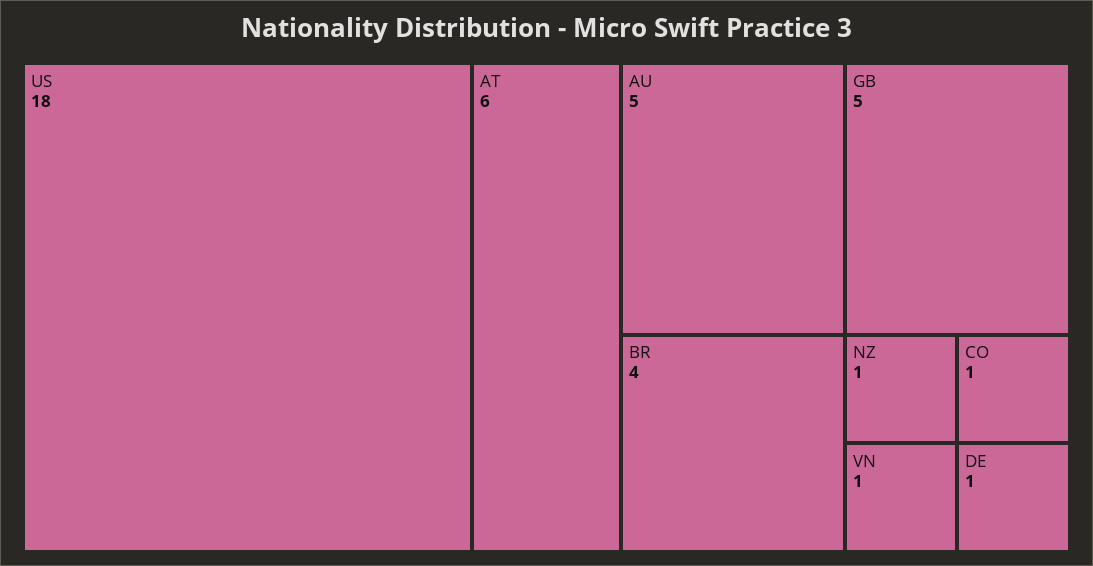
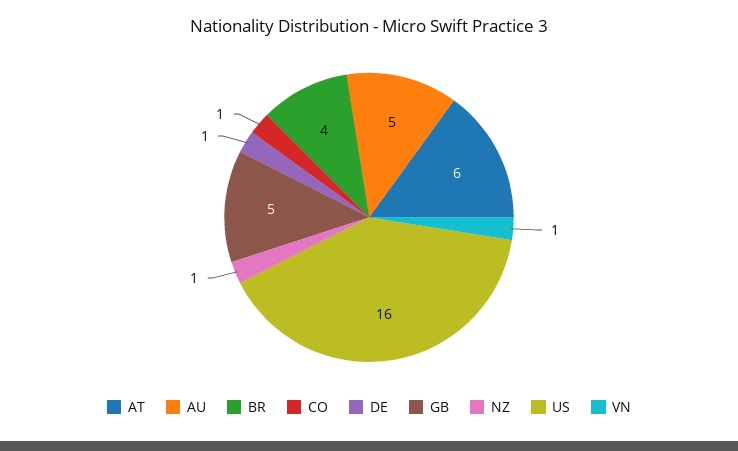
  {
-   "US": 18,
+   "US": 16,
    "AT": 6,
    "AU": 5,
    "GB": 5,
    "BR": 4,
    "NZ": 1,
    "VN": 1,
    "CO": 1,
    "DE": 1
  }

